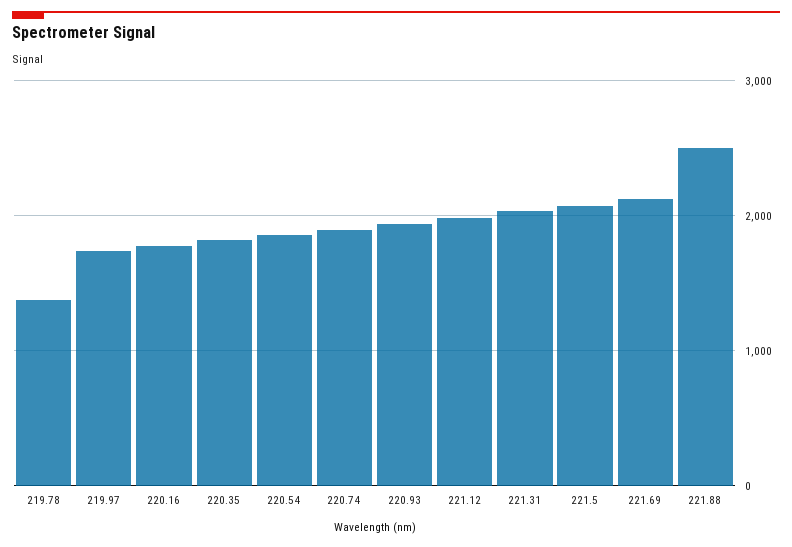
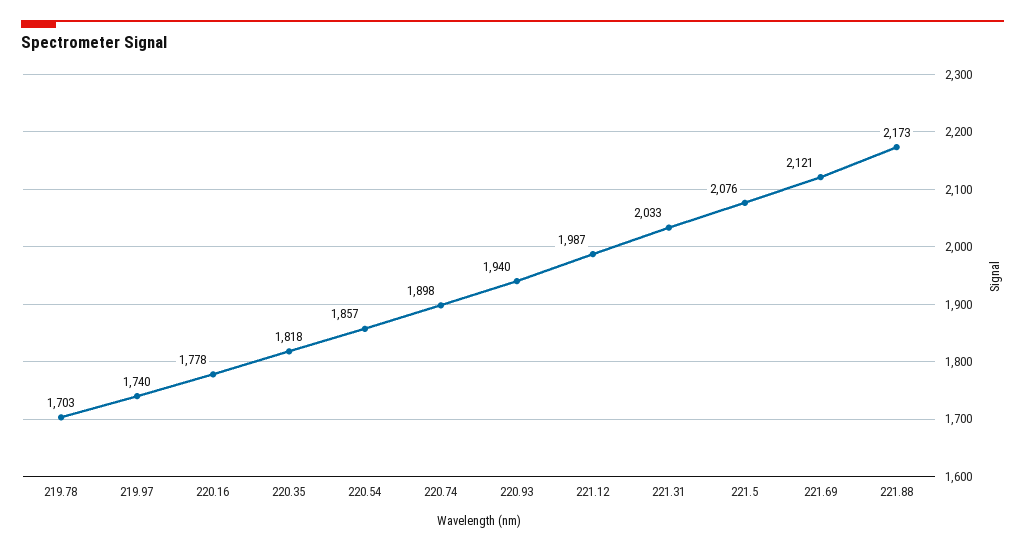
  {
-   "219.78": 1400,
+   "219.78": 1703,
    "219.97": 1740,
    "220.16": 1778,
    "220.35": 1818,
    "220.54": 1857,
    "220.74": 1898,
    "220.93": 1940,
    "221.12": 1987,
    "221.31": 2033,
    "221.5": 2076,
    "221.69": 2121,
-   "221.88": 2500
+   "221.88": 2173
  }

